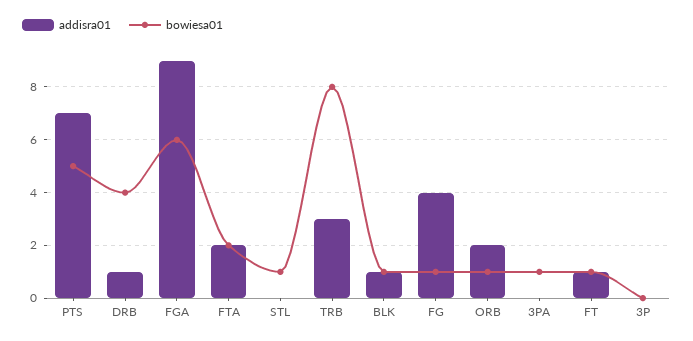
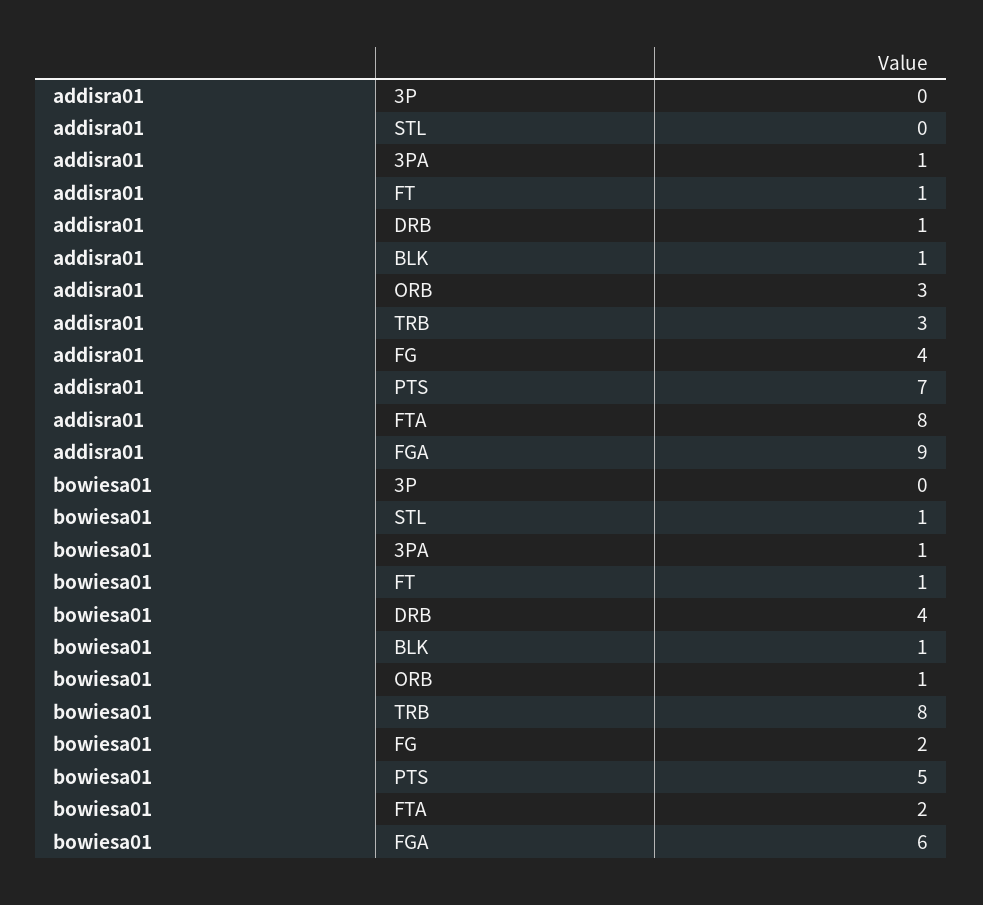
  {
    "addisra01": {
      "PTS": 7,
      "DRB": 1,
      "FGA": 9,
-     "FTA": 2,
+     "FTA": 8,
      "STL": 0,
      "TRB": 3,
      "BLK": 1,
      "FG": 4,
-     "ORB": 2,
+     "ORB": 3,
-     "3PA": 0,
+     "3PA": 1,
      "FT": 1,
      "3P": 0
    },
    "bowiesa01": {
      "PTS": 5,
      "DRB": 4,
      "FGA": 6,
      "FTA": 2,
      "STL": 1,
      "TRB": 8,
      "BLK": 1,
-     "FG": 1,
+     "FG": 2,
      "ORB": 1,
      "3PA": 1,
      "FT": 1,
      "3P": 0
    }
  }

